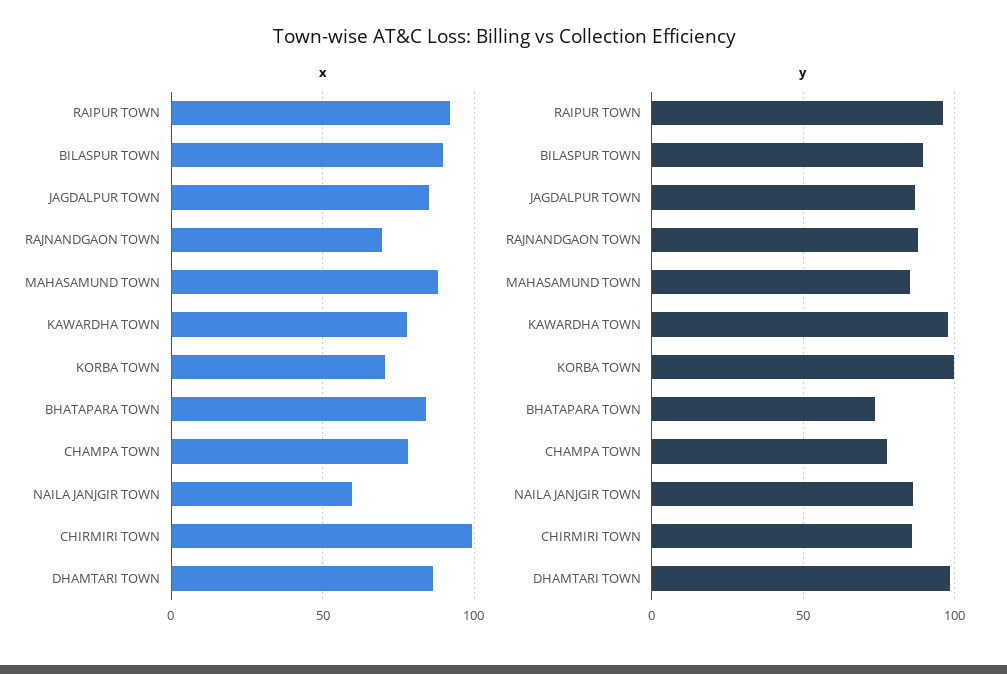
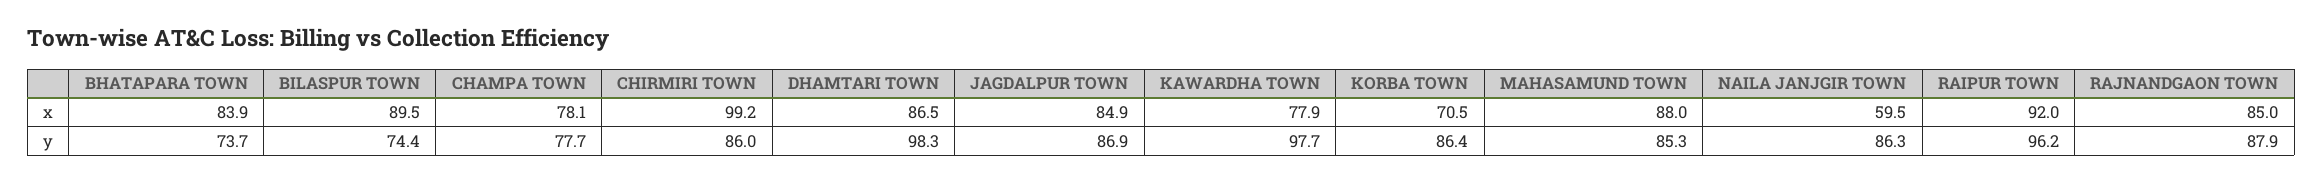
  {
    "x": {
      "RAIPUR TOWN": 92,
      "BILASPUR TOWN": 89.5,
      "JAGDALPUR TOWN": 84.9,
-     "RAJNANDGAON TOWN": 70,
+     "RAJNANDGAON TOWN": 85,
      "MAHASAMUND TOWN": 88,
      "KAWARDHA TOWN": 77.9,
      "KORBA TOWN": 70.5,
      "BHATAPARA TOWN": 83.9,
      "CHAMPA TOWN": 78.1,
      "NAILA JANJGIR TOWN": 59.5,
      "CHIRMIRI TOWN": 99.2,
      "DHAMTARI TOWN": 86.5
    },
    "y": {
      "RAIPUR TOWN": 96.2,
-     "BILASPUR TOWN": 90,
+     "BILASPUR TOWN": 74.4,
      "JAGDALPUR TOWN": 86.9,
      "RAJNANDGAON TOWN": 87.9,
      "MAHASAMUND TOWN": 85.3,
      "KAWARDHA TOWN": 97.7,
-     "KORBA TOWN": 100,
+     "KORBA TOWN": 86.4,
      "BHATAPARA TOWN": 73.7,
      "CHAMPA TOWN": 77.7,
      "NAILA JANJGIR TOWN": 86.3,
      "CHIRMIRI TOWN": 86,
      "DHAMTARI TOWN": 98.3
    }
  }

